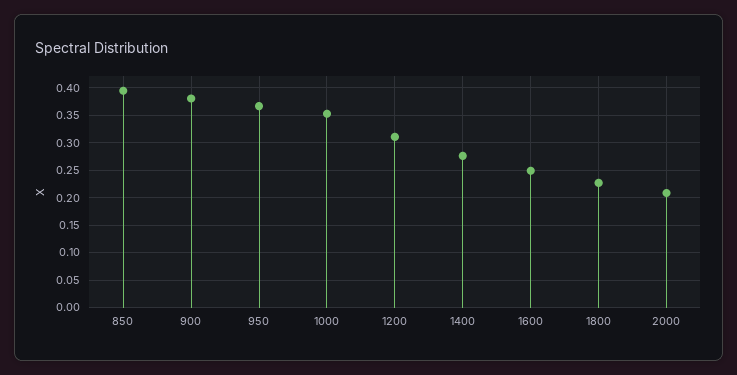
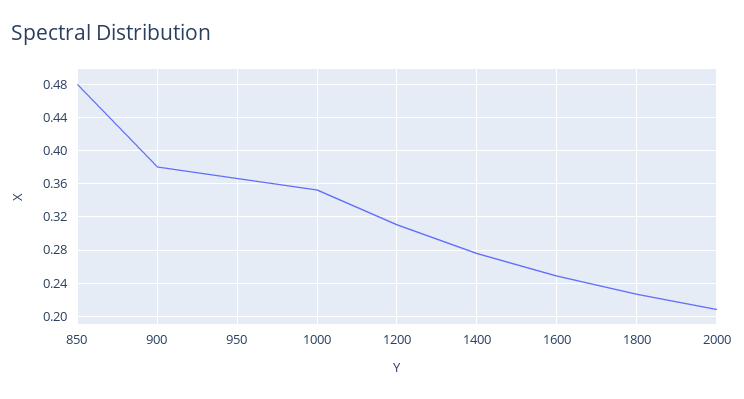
  {
-   "850": 0.4,
+   "850": 0.48,
    "900": 0.38,
    "950": 0.37,
    "1000": 0.35,
    "1200": 0.31,
    "1400": 0.28,
    "1600": 0.25,
    "1800": 0.23,
    "2000": 0.21
  }

